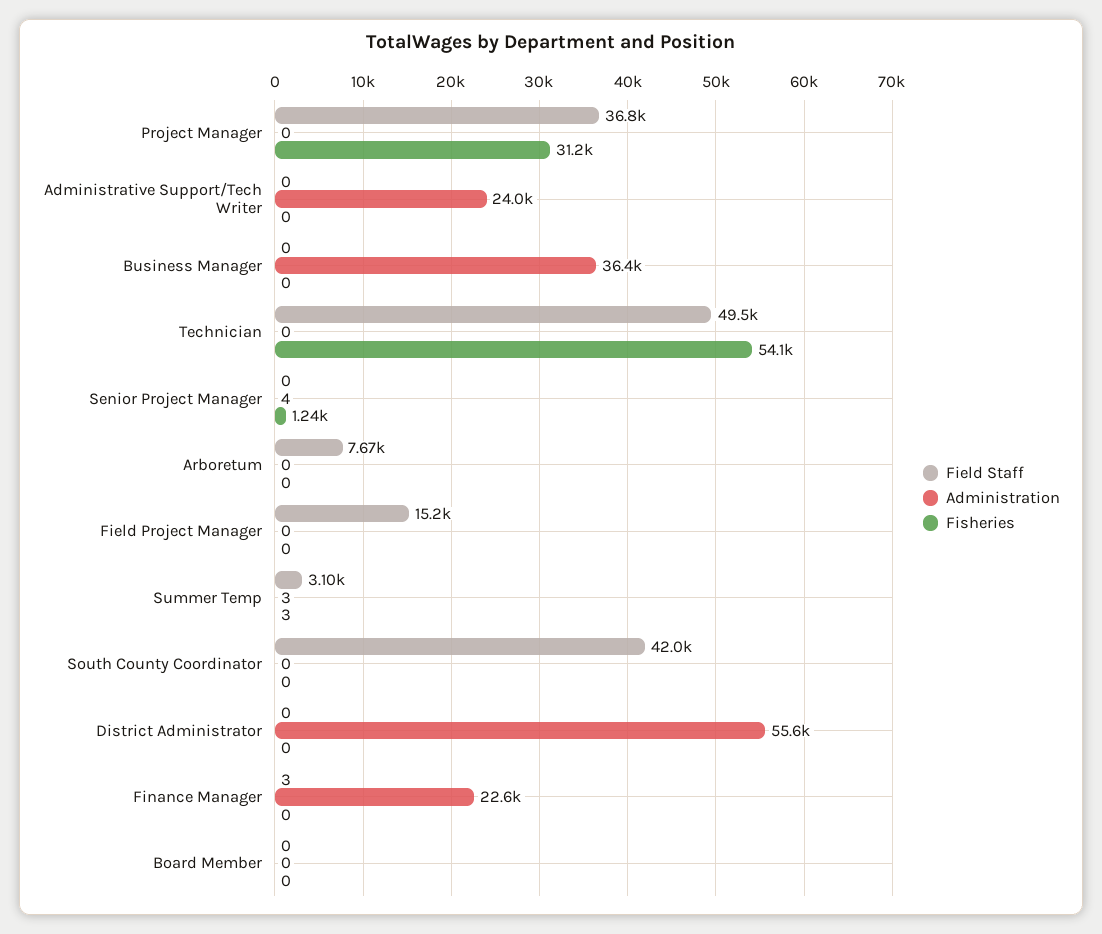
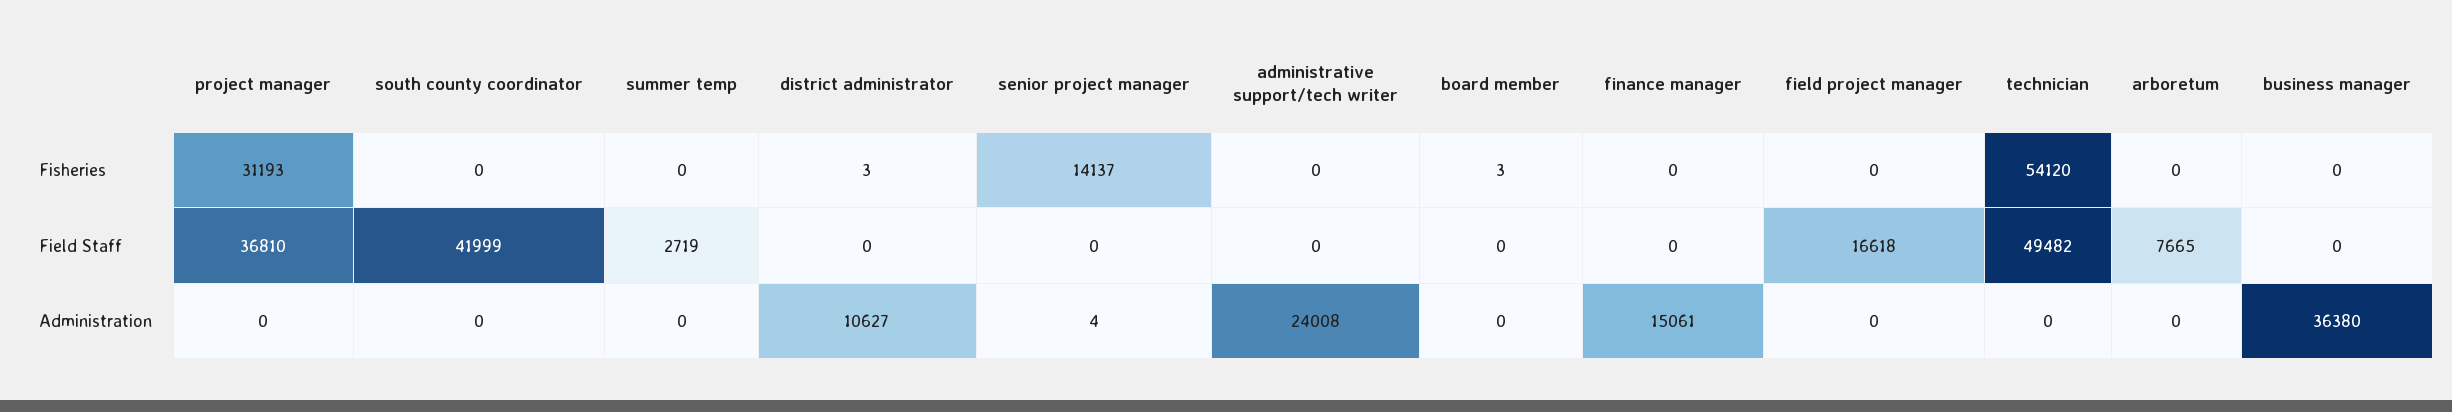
  {
    "Field Staff": {
      "Project Manager": 36810,
      "Administrative Support/Tech Writer": 0,
      "Business Manager": 0,
      "Technician": 49482,
      "Senior Project Manager": 0,
      "Arboretum": 7665,
-     "Field Project Manager": 15200,
+     "Field Project Manager": 16618,
-     "Summer Temp": 3100,
+     "Summer Temp": 2719,
      "South County Coordinator": 41999,
      "District Administrator": 0,
-     "Finance Manager": 3,
+     "Finance Manager": 0,
      "Board Member": 0
    },
    "Administration": {
      "Project Manager": 0,
      "Administrative Support/Tech Writer": 24008,
      "Business Manager": 36380,
      "Technician": 0,
      "Senior Project Manager": 4,
      "Arboretum": 0,
      "Field Project Manager": 0,
-     "Summer Temp": 3,
+     "Summer Temp": 0,
      "South County Coordinator": 0,
-     "District Administrator": 55600,
+     "District Administrator": 10627,
-     "Finance Manager": 22600,
+     "Finance Manager": 15061,
      "Board Member": 0
    },
    "Fisheries": {
      "Project Manager": 31193,
      "Administrative Support/Tech Writer": 0,
      "Business Manager": 0,
      "Technician": 54120,
-     "Senior Project Manager": 1240,
+     "Senior Project Manager": 14137,
      "Arboretum": 0,
      "Field Project Manager": 0,
-     "Summer Temp": 3,
+     "Summer Temp": 0,
      "South County Coordinator": 0,
-     "District Administrator": 0,
+     "District Administrator": 3,
      "Finance Manager": 0,
-     "Board Member": 0
+     "Board Member": 3
    }
  }

